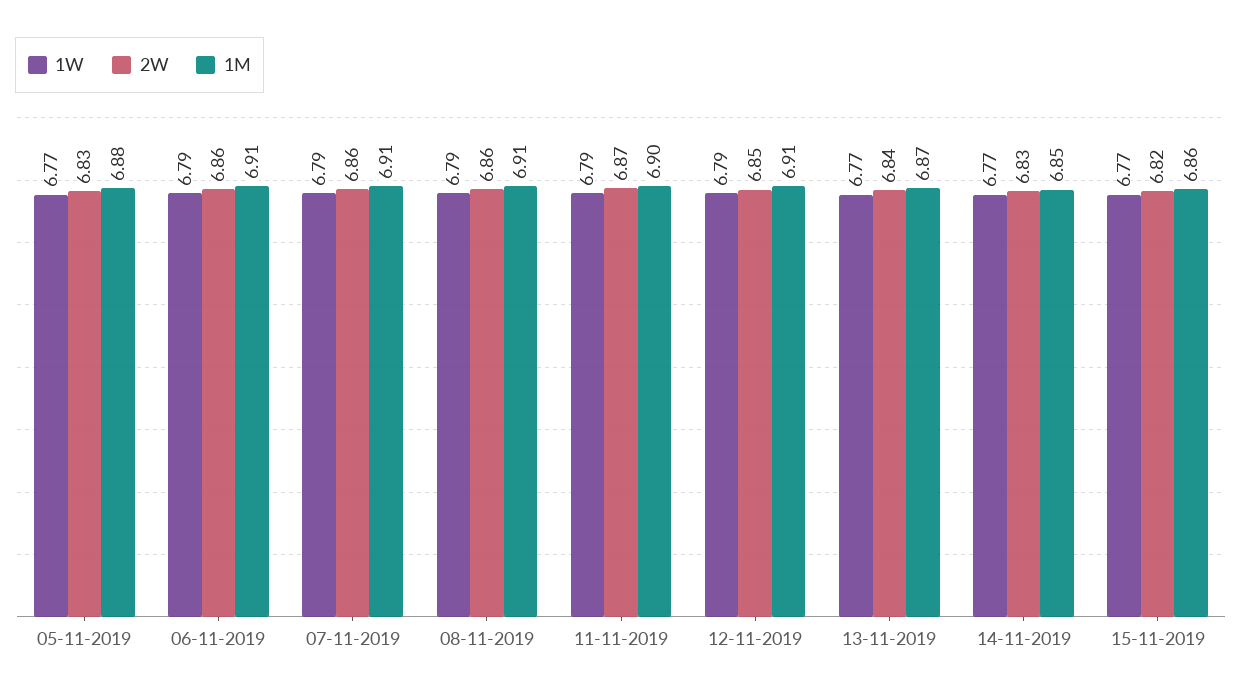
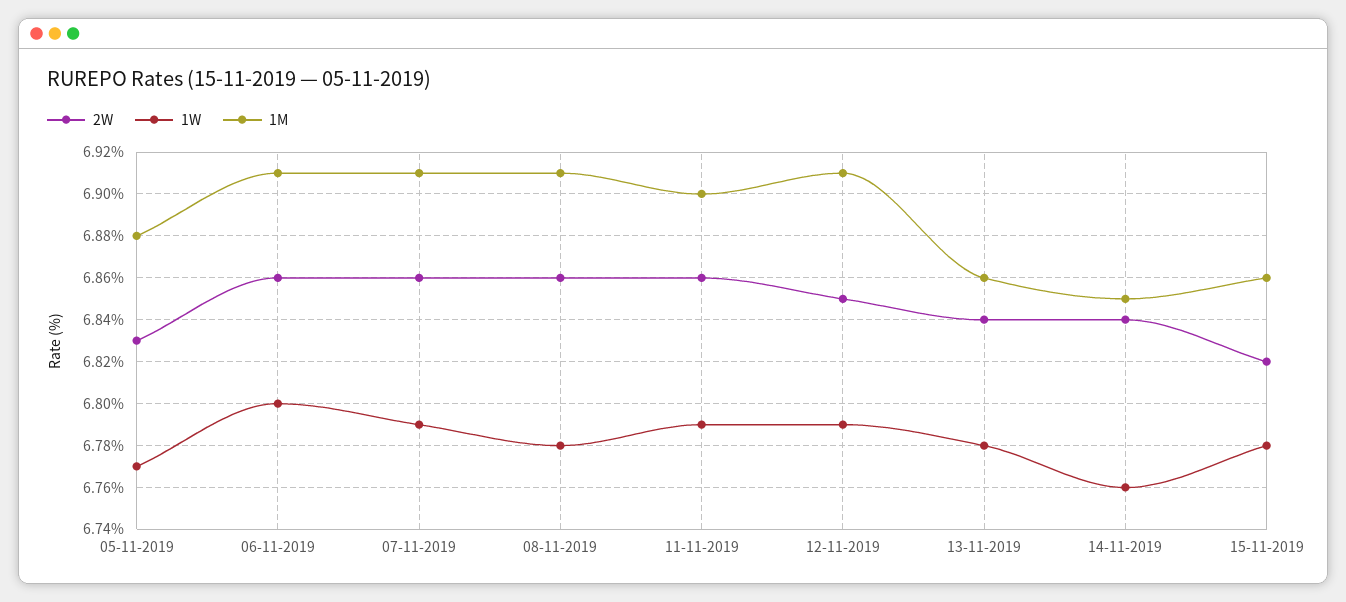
  {
    "1W": {
      "05-11-2019": 6.77,
-     "06-11-2019": 6.79,
+     "06-11-2019": 6.8,
      "07-11-2019": 6.79,
-     "08-11-2019": 6.79,
+     "08-11-2019": 6.78,
      "11-11-2019": 6.79,
      "12-11-2019": 6.79,
-     "13-11-2019": 6.77,
+     "13-11-2019": 6.78,
-     "14-11-2019": 6.77,
+     "14-11-2019": 6.76,
-     "15-11-2019": 6.77
+     "15-11-2019": 6.78
    },
    "2W": {
      "05-11-2019": 6.83,
      "06-11-2019": 6.86,
      "07-11-2019": 6.86,
      "08-11-2019": 6.86,
-     "11-11-2019": 6.87,
+     "11-11-2019": 6.86,
      "12-11-2019": 6.85,
      "13-11-2019": 6.84,
-     "14-11-2019": 6.83,
+     "14-11-2019": 6.84,
      "15-11-2019": 6.82
    },
    "1M": {
      "05-11-2019": 6.88,
      "06-11-2019": 6.91,
      "07-11-2019": 6.91,
      "08-11-2019": 6.91,
      "11-11-2019": 6.9,
      "12-11-2019": 6.91,
-     "13-11-2019": 6.87,
+     "13-11-2019": 6.86,
      "14-11-2019": 6.85,
      "15-11-2019": 6.86
    }
  }

